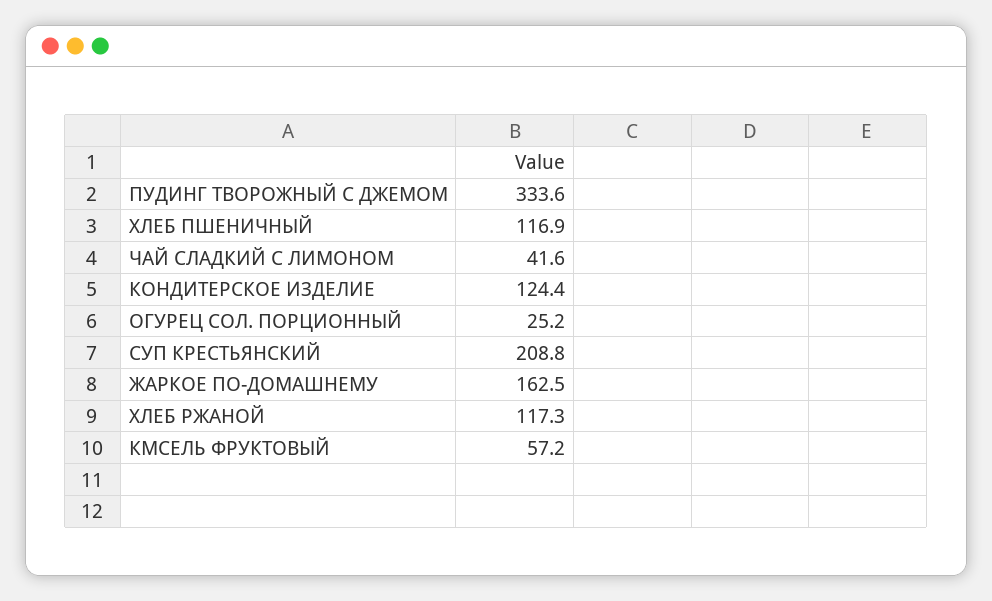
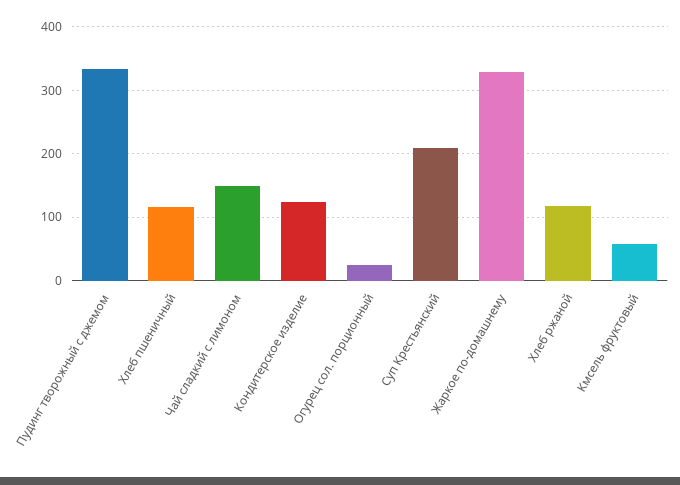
  {
    "ПУДИНГ ТВОРОЖНЫЙ С ДЖЕМОМ": 333.6,
    "ХЛЕБ ПШЕНИЧНЫЙ": 116.9,
-   "ЧАЙ СЛАДКИЙ С ЛИМОНОМ": 41.6,
+   "ЧАЙ СЛАДКИЙ С ЛИМОНОМ": 150,
    "КОНДИТЕРСКОЕ ИЗДЕЛИЕ": 124.4,
    "ОГУРЕЦ СОЛ. ПОРЦИОННЫЙ": 25.2,
    "СУП КРЕСТЬЯНСКИЙ": 208.8,
-   "ЖАРКОЕ ПО-ДОМАШНЕМУ": 162.5,
+   "ЖАРКОЕ ПО-ДОМАШНЕМУ": 330,
    "ХЛЕБ РЖАНОЙ": 117.3,
    "КМСЕЛЬ ФРУКТОВЫЙ": 57.2
  }

